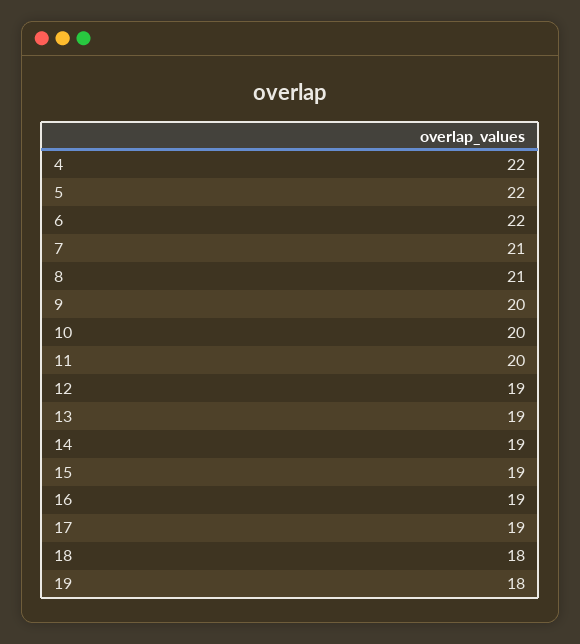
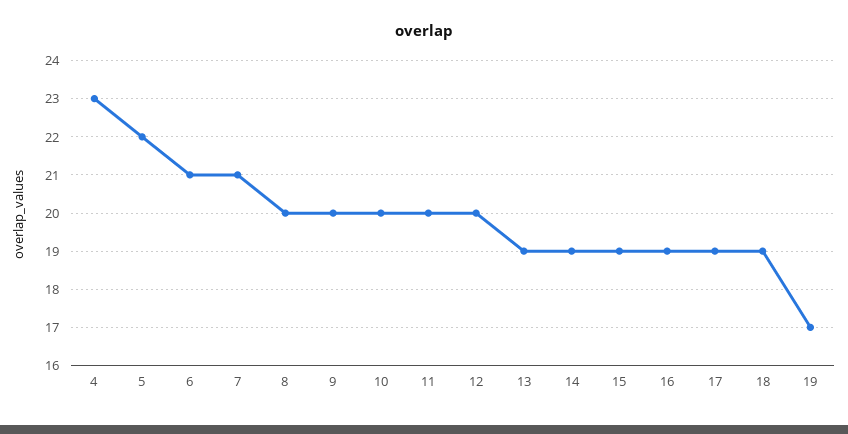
  {
-   "4": 22,
+   "4": 23,
    "5": 22,
-   "6": 22,
+   "6": 21,
    "7": 21,
-   "8": 21,
+   "8": 20,
    "9": 20,
    "10": 20,
    "11": 20,
-   "12": 19,
+   "12": 20,
    "13": 19,
    "14": 19,
    "15": 19,
    "16": 19,
    "17": 19,
-   "18": 18,
+   "18": 19,
-   "19": 18
+   "19": 17
  }

